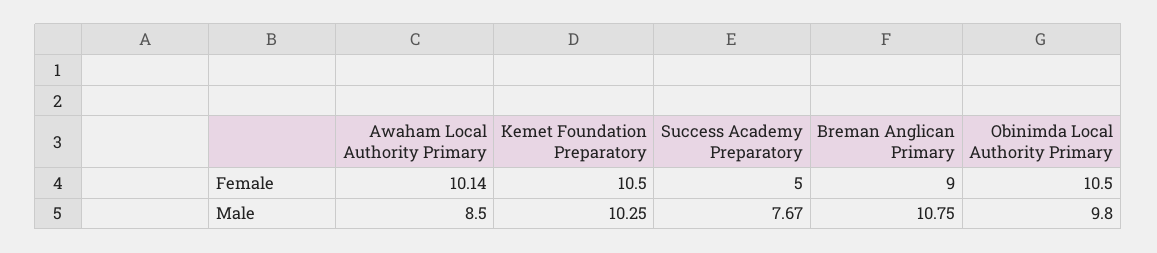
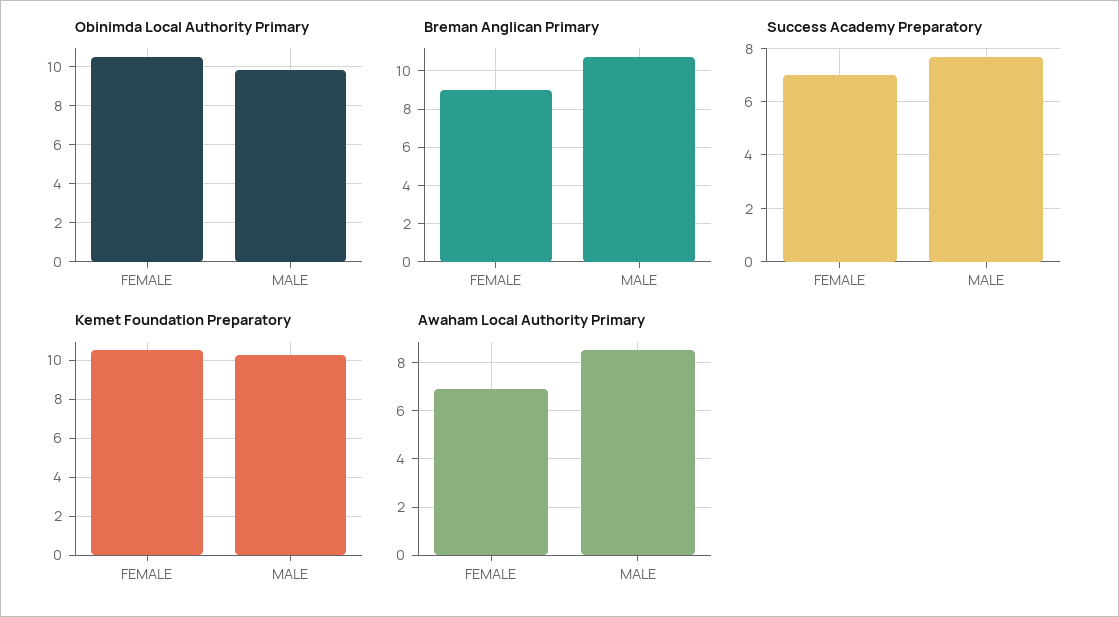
  {
    "Awaham Local Authority Primary": {
-     "Female": 10.14,
+     "Female": 7,
      "Male": 8.5
    },
    "Kemet Foundation Preparatory": {
      "Female": 10.5,
      "Male": 10.25
    },
    "Success Academy Preparatory": {
-     "Female": 5,
+     "Female": 7,
      "Male": 7.67
    },
    "Breman Anglican Primary": {
      "Female": 9,
      "Male": 10.75
    },
    "Obinimda Local Authority Primary": {
      "Female": 10.5,
      "Male": 9.8
    }
  }

